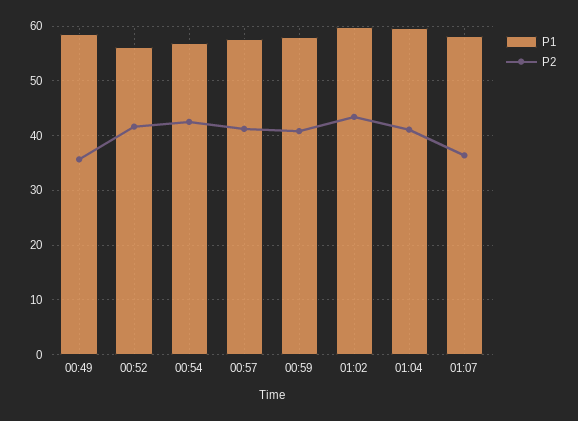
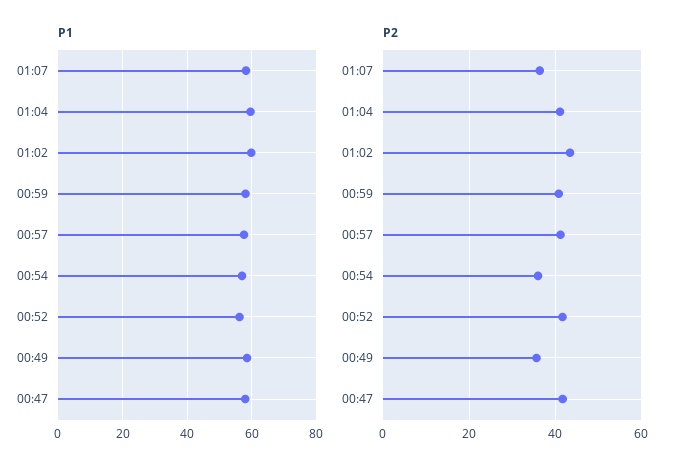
  {
    "P1": {
      "00:49": 58,
      "00:52": 56,
      "00:54": 56,
      "00:57": 58,
      "00:59": 58,
      "01:02": 60,
      "01:04": 60,
-     "01:07": 58
+     "01:07": 58,
+     "00:47": 58
    },
    "P2": {
      "00:49": 36,
      "00:52": 42,
-     "00:54": 42,
+     "00:54": 36,
      "00:57": 42,
      "00:59": 40,
      "01:02": 44,
      "01:04": 42,
-     "01:07": 36
+     "01:07": 36,
+     "00:47": 42
    }
  }

